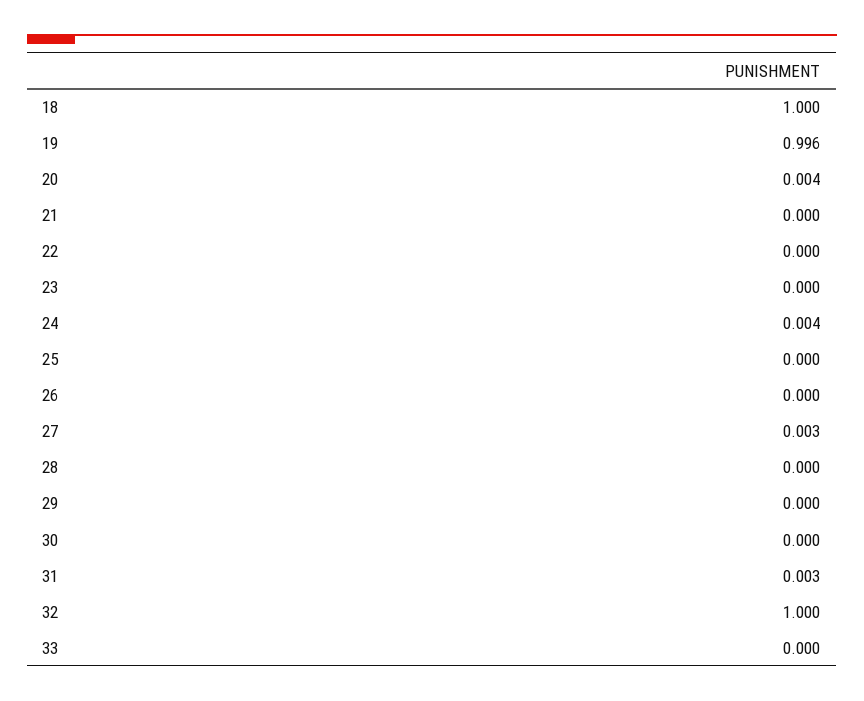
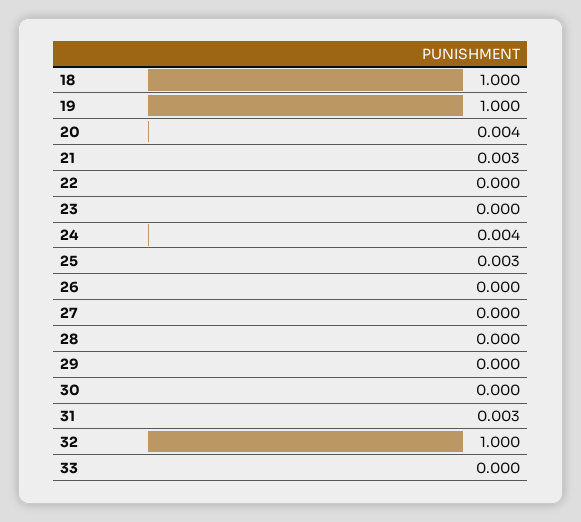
  {
    "18": 1,
-   "19": 0.996,
+   "19": 1,
    "20": 0.004,
-   "21": 0,
+   "21": 0.003,
    "22": 0,
    "23": 0,
    "24": 0.004,
-   "25": 0,
+   "25": 0.003,
    "26": 0,
-   "27": 0.003,
+   "27": 0,
    "28": 0,
    "29": 0,
    "30": 0,
    "31": 0.003,
    "32": 1,
    "33": 0
  }

